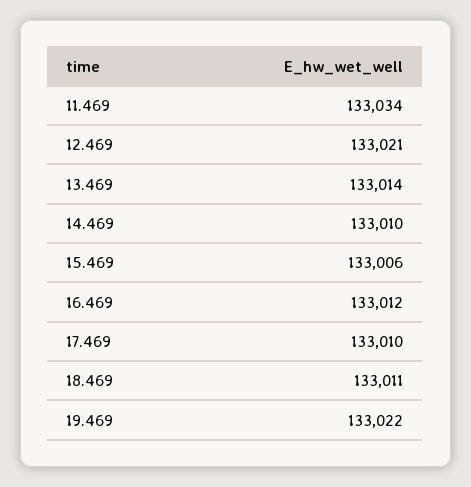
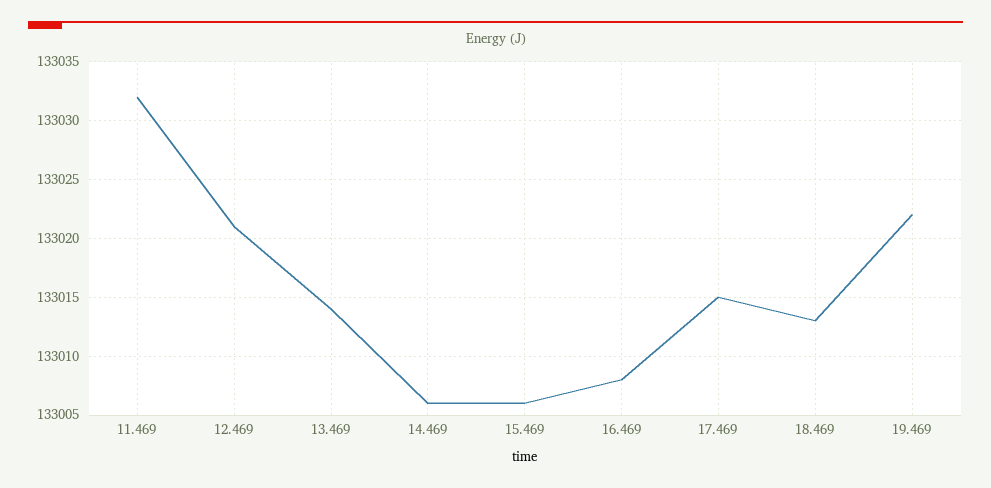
  {
-   "11.469": 133034,
+   "11.469": 133032,
    "12.469": 133021,
    "13.469": 133014,
-   "14.469": 133010,
+   "14.469": 133006,
    "15.469": 133006,
-   "16.469": 133012,
+   "16.469": 133008,
-   "17.469": 133010,
+   "17.469": 133015,
-   "18.469": 133011,
+   "18.469": 133013,
    "19.469": 133022
  }

